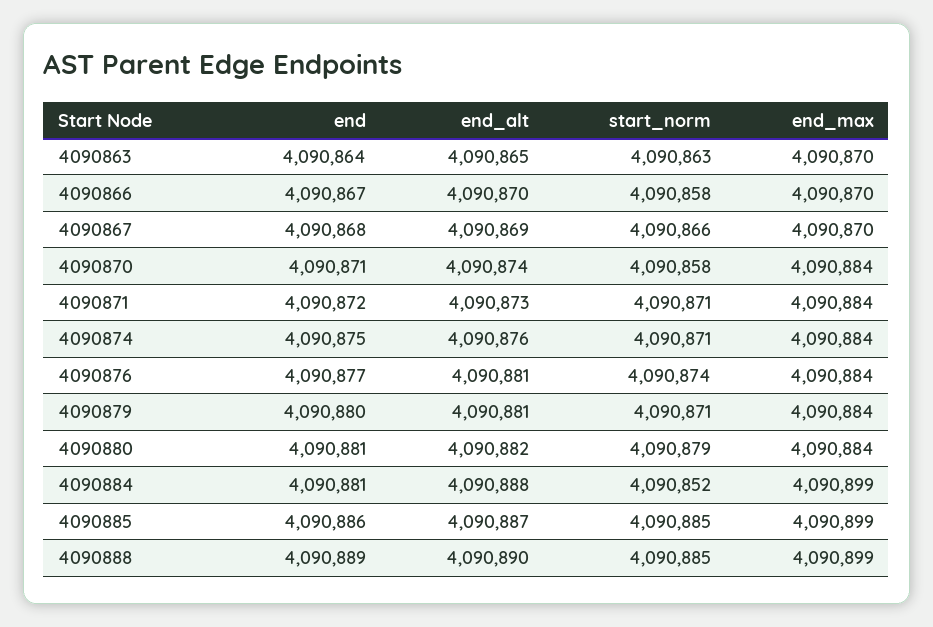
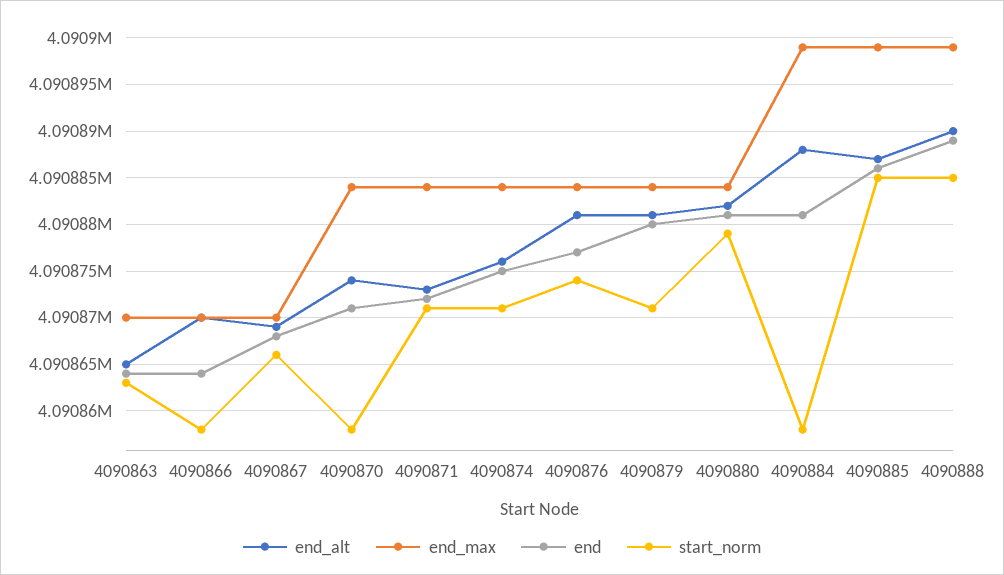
  {
    "end": {
      "4090863": 4090864,
-     "4090866": 4090867,
+     "4090866": 4090864,
      "4090867": 4090868,
      "4090870": 4090871,
      "4090871": 4090872,
      "4090874": 4090875,
      "4090876": 4090877,
      "4090879": 4090880,
      "4090880": 4090881,
      "4090884": 4090881,
      "4090885": 4090886,
      "4090888": 4090889
    },
    "end_alt": {
      "4090863": 4090865,
      "4090866": 4090870,
      "4090867": 4090869,
      "4090870": 4090874,
      "4090871": 4090873,
      "4090874": 4090876,
      "4090876": 4090881,
      "4090879": 4090881,
      "4090880": 4090882,
      "4090884": 4090888,
      "4090885": 4090887,
      "4090888": 4090890
    },
    "start_norm": {
      "4090863": 4090863,
      "4090866": 4090858,
      "4090867": 4090866,
      "4090870": 4090858,
      "4090871": 4090871,
      "4090874": 4090871,
      "4090876": 4090874,
      "4090879": 4090871,
      "4090880": 4090879,
-     "4090884": 4090852,
+     "4090884": 4090858,
      "4090885": 4090885,
      "4090888": 4090885
    },
    "end_max": {
      "4090863": 4090870,
      "4090866": 4090870,
      "4090867": 4090870,
      "4090870": 4090884,
      "4090871": 4090884,
      "4090874": 4090884,
      "4090876": 4090884,
      "4090879": 4090884,
      "4090880": 4090884,
      "4090884": 4090899,
      "4090885": 4090899,
      "4090888": 4090899
    }
  }

